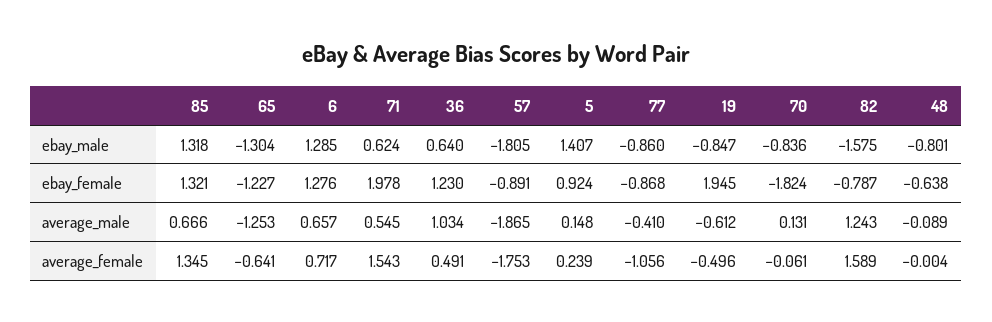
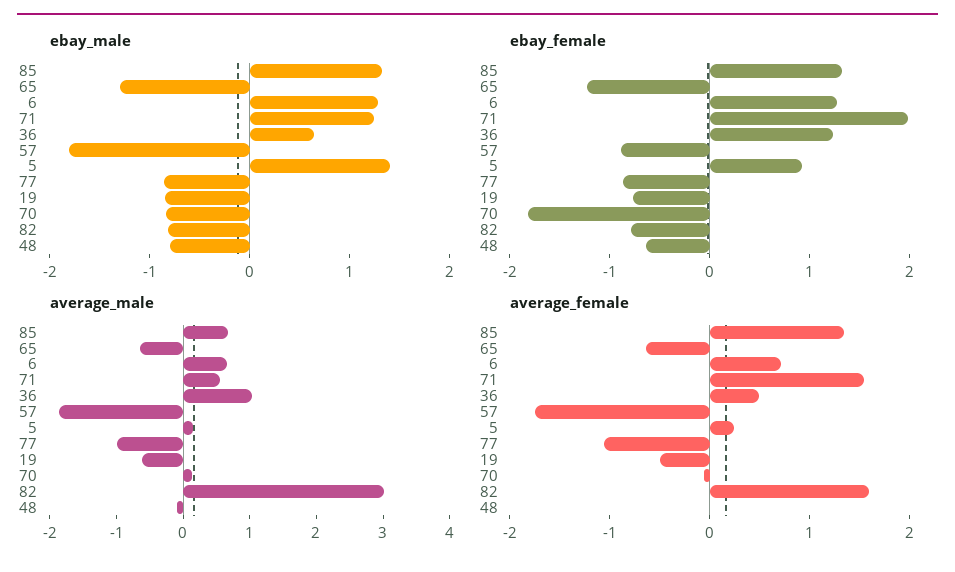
  {
    "ebay_male": {
      "85": 1.318,
      "65": -1.304,
      "6": 1.285,
-     "71": 0.624,
+     "71": 1.2,
      "36": 0.64,
      "57": -1.805,
      "5": 1.407,
      "77": -0.86,
      "19": -0.847,
      "70": -0.836,
-     "82": -1.575,
+     "82": -0.8,
      "48": -0.801
    },
    "ebay_female": {
      "85": 1.321,
      "65": -1.227,
      "6": 1.276,
      "71": 1.978,
      "36": 1.23,
      "57": -0.891,
      "5": 0.924,
      "77": -0.868,
-     "19": 1.945,
+     "19": -0.8,
      "70": -1.824,
      "82": -0.787,
      "48": -0.638
    },
    "average_male": {
      "85": 0.666,
-     "65": -1.253,
+     "65": -0.6,
      "6": 0.657,
      "71": 0.545,
      "36": 1.034,
      "57": -1.865,
      "5": 0.148,
-     "77": -0.41,
+     "77": -1,
      "19": -0.612,
      "70": 0.131,
-     "82": 1.243,
+     "82": 3,
      "48": -0.089
    },
    "average_female": {
      "85": 1.345,
      "65": -0.641,
      "6": 0.717,
      "71": 1.543,
      "36": 0.491,
      "57": -1.753,
      "5": 0.239,
      "77": -1.056,
      "19": -0.496,
      "70": -0.061,
      "82": 1.589,
      "48": -0.004
    }
  }

